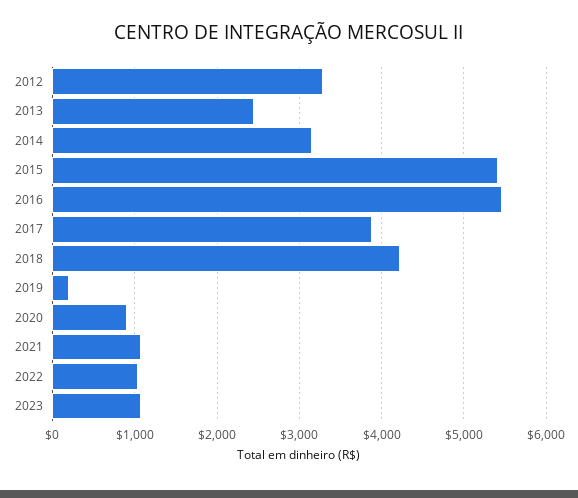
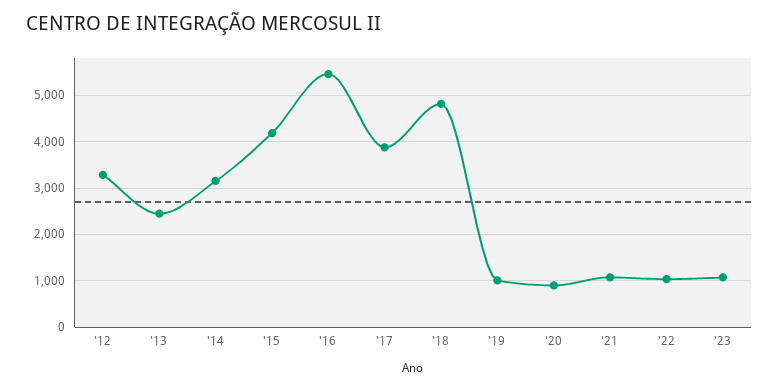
  {
    "2012": 3300,
    "2013": 2400,
    "2014": 3200,
-   "2015": 5400,
+   "2015": 4200,
    "2016": 5500,
    "2017": 3900,
-   "2018": 4200,
+   "2018": 4800,
-   "2019": 200,
+   "2019": 1000,
    "2020": 900,
    "2021": 1100,
    "2022": 1000,
    "2023": 1100
  }

